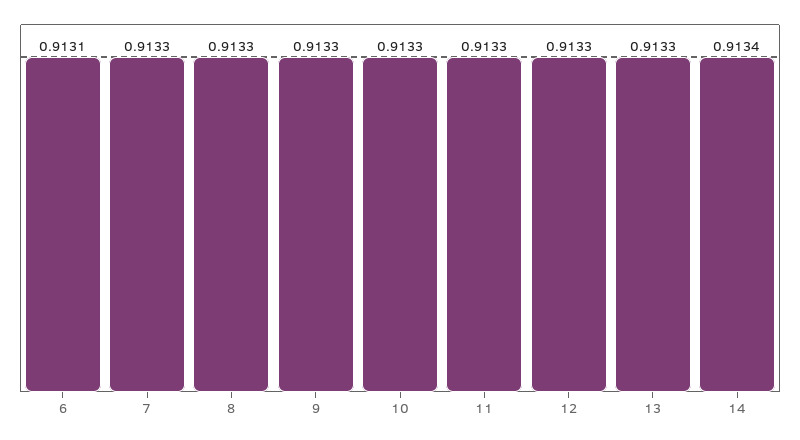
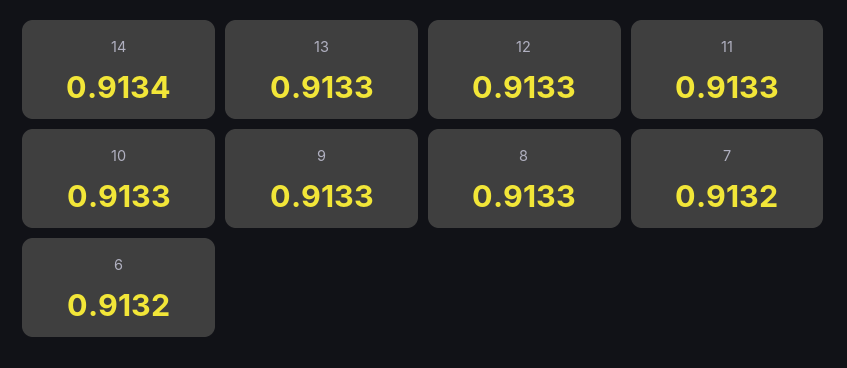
  {
-   "6": 0.9131,
+   "6": 0.9132,
-   "7": 0.9133,
+   "7": 0.9132,
    "8": 0.9133,
    "9": 0.9133,
    "10": 0.9133,
    "11": 0.9133,
    "12": 0.9133,
    "13": 0.9133,
    "14": 0.9134
  }

